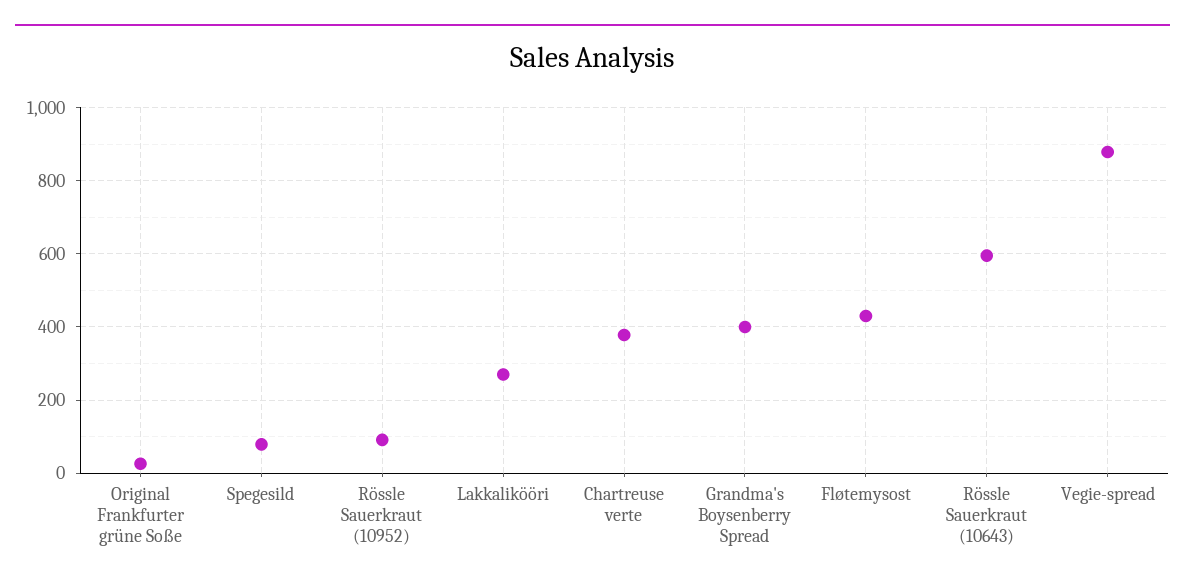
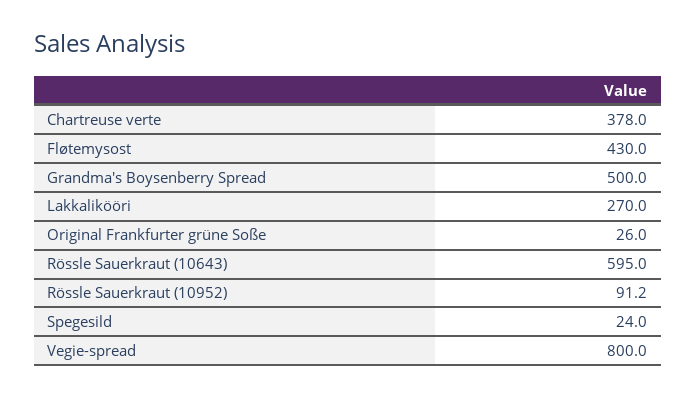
  {
    "Original Frankfurter grüne Soße": 26,
-   "Spegesild": 80,
+   "Spegesild": 24,
    "Rössle Sauerkraut (10952)": 91.2,
    "Lakkalikööri": 270,
    "Chartreuse verte": 378,
-   "Grandma's Boysenberry Spread": 400,
+   "Grandma's Boysenberry Spread": 500,
    "Fløtemysost": 430,
    "Rössle Sauerkraut (10643)": 595,
-   "Vegie-spread": 880
+   "Vegie-spread": 800
  }

